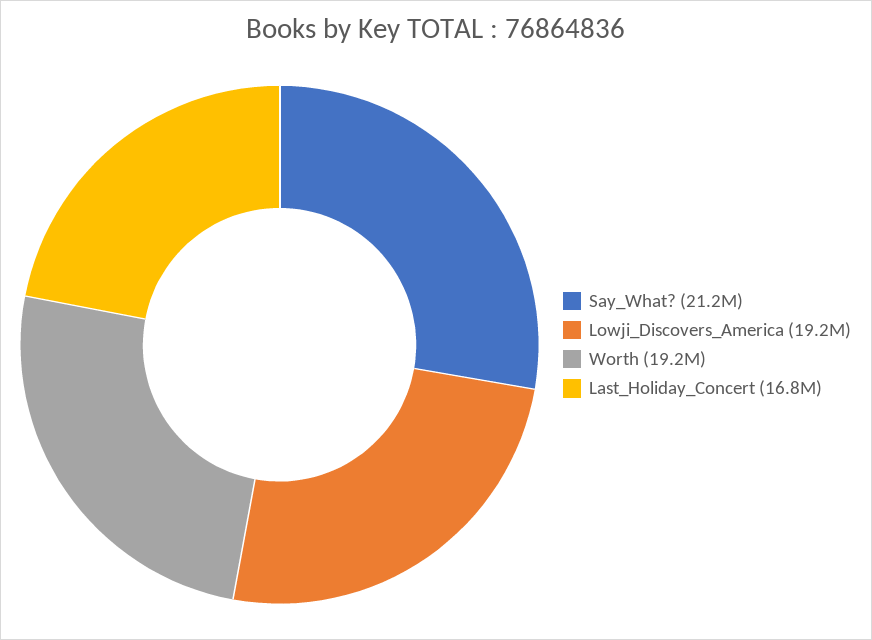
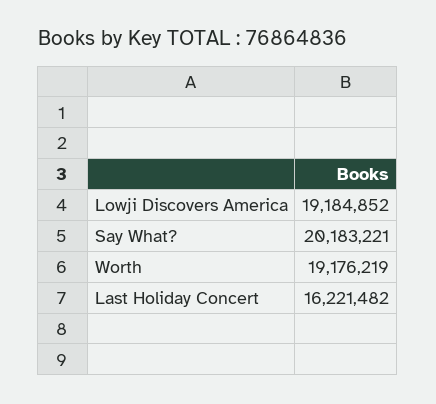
  {
-   "Say_What?": 21200000,
+   "Say_What?": 20183221,
    "Lowji_Discovers_America": 19184852,
    "Worth": 19176219,
-   "Last_Holiday_Concert": 16800000
+   "Last_Holiday_Concert": 16221482
  }

